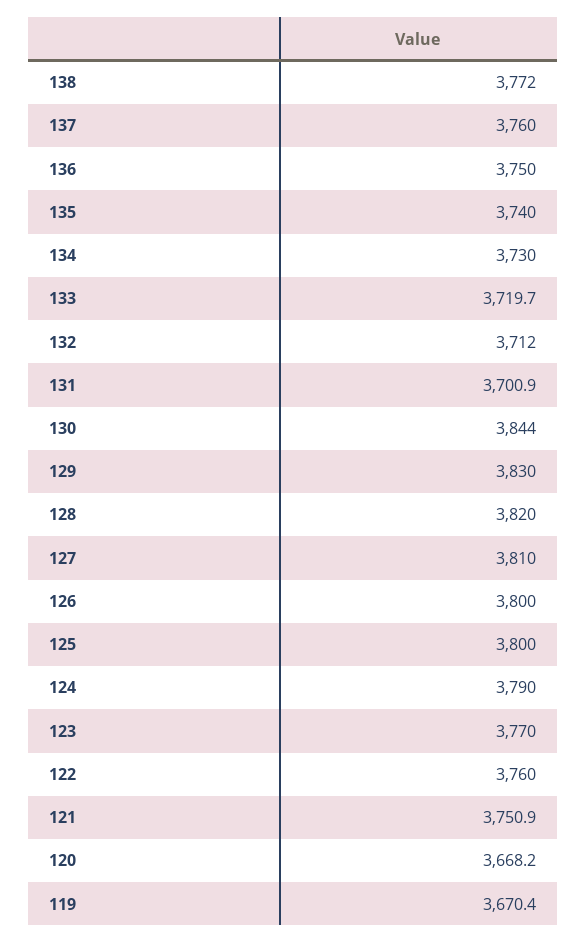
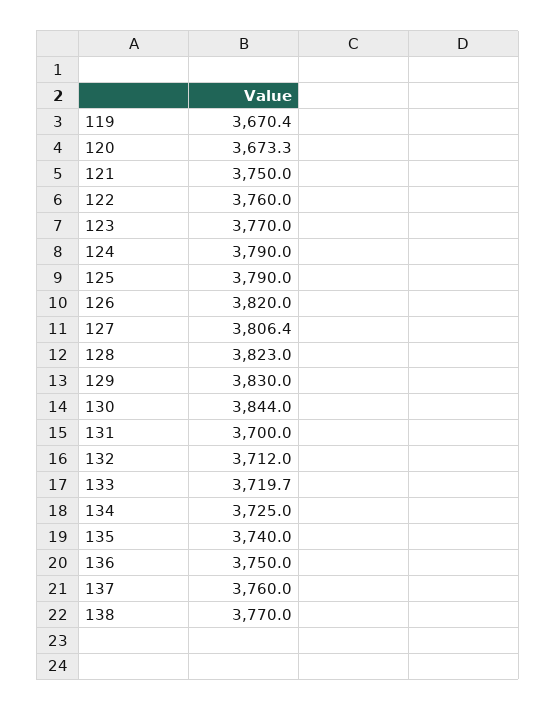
  {
-   "138": 3772,
+   "138": 3770,
    "137": 3760,
    "136": 3750,
    "135": 3740,
-   "134": 3730,
+   "134": 3725,
    "133": 3719.7,
    "132": 3712,
-   "131": 3700.9,
+   "131": 3700,
    "130": 3844,
    "129": 3830,
-   "128": 3820,
+   "128": 3823,
-   "127": 3810,
+   "127": 3806.4,
-   "126": 3800,
+   "126": 3820,
-   "125": 3800,
+   "125": 3790,
    "124": 3790,
    "123": 3770,
    "122": 3760,
-   "121": 3750.9,
+   "121": 3750,
-   "120": 3668.2,
+   "120": 3673.3,
    "119": 3670.4
  }

